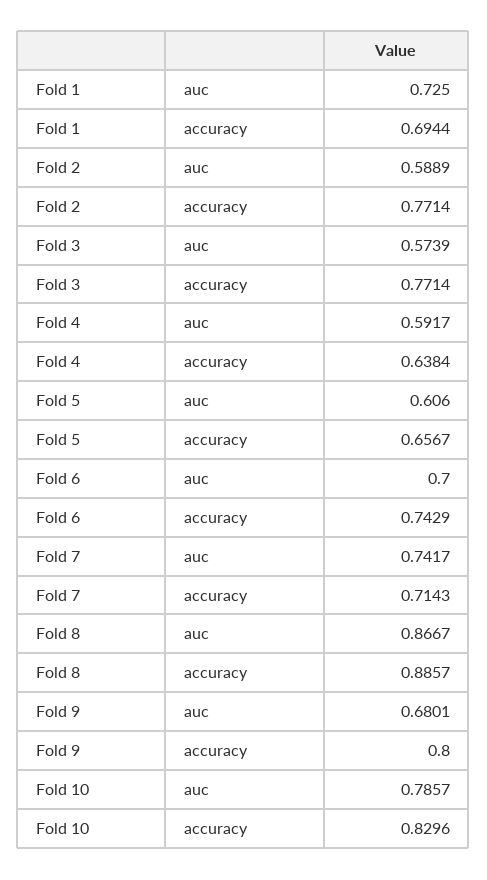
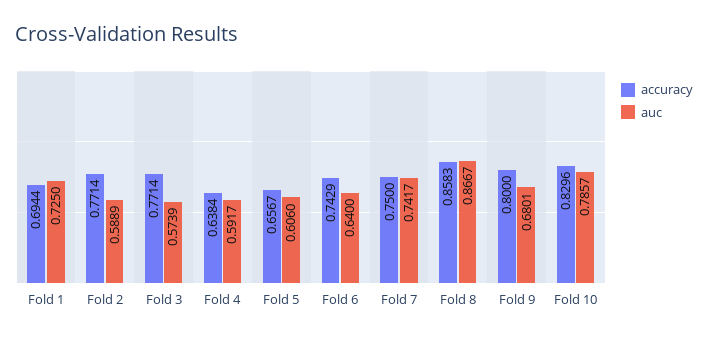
  {
    "auc": {
      "Fold 1": 0.725,
      "Fold 2": 0.5889,
      "Fold 3": 0.5739,
      "Fold 4": 0.5917,
      "Fold 5": 0.606,
-     "Fold 6": 0.7,
+     "Fold 6": 0.64,
      "Fold 7": 0.7417,
      "Fold 8": 0.8667,
      "Fold 9": 0.6801,
      "Fold 10": 0.7857
    },
    "accuracy": {
      "Fold 1": 0.6944,
      "Fold 2": 0.7714,
      "Fold 3": 0.7714,
      "Fold 4": 0.6384,
      "Fold 5": 0.6567,
      "Fold 6": 0.7429,
-     "Fold 7": 0.7143,
+     "Fold 7": 0.75,
-     "Fold 8": 0.8857,
+     "Fold 8": 0.8583,
      "Fold 9": 0.8,
      "Fold 10": 0.8296
    }
  }

